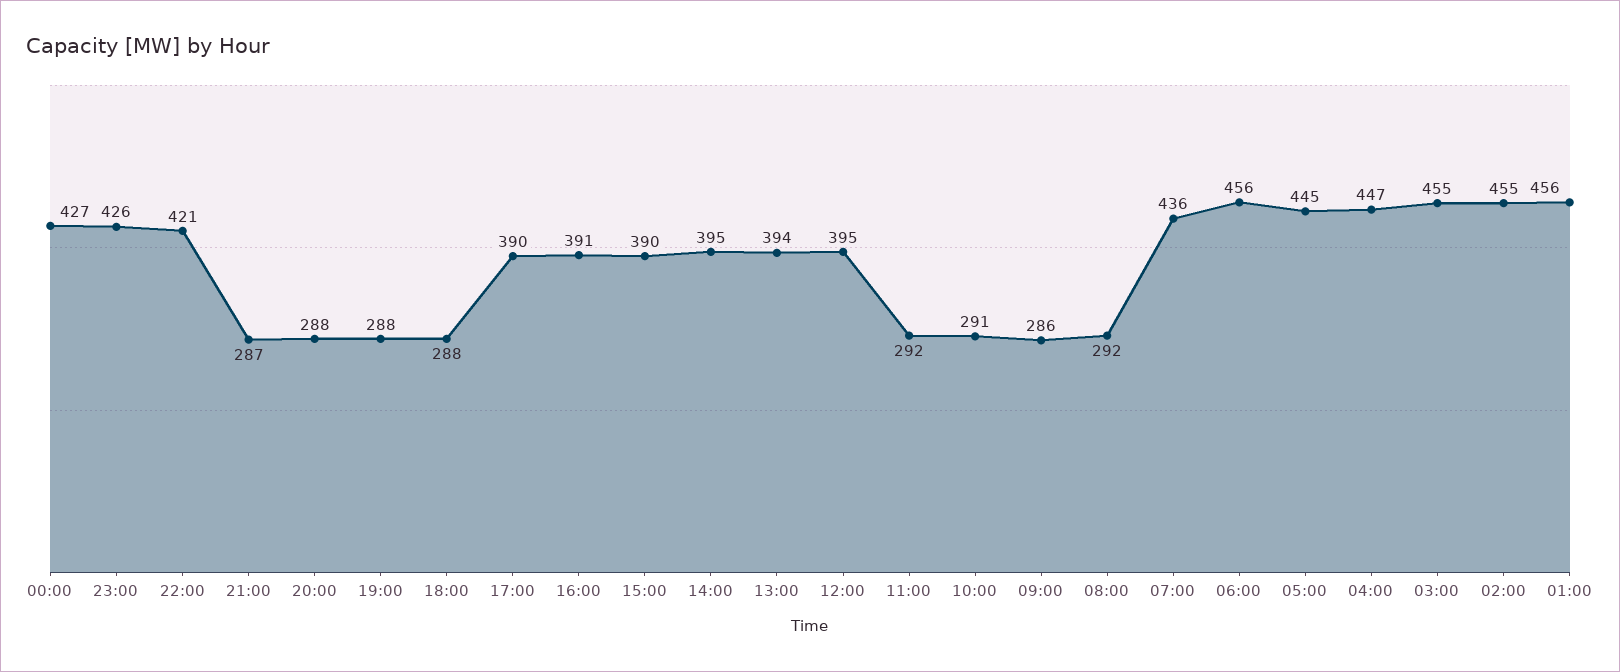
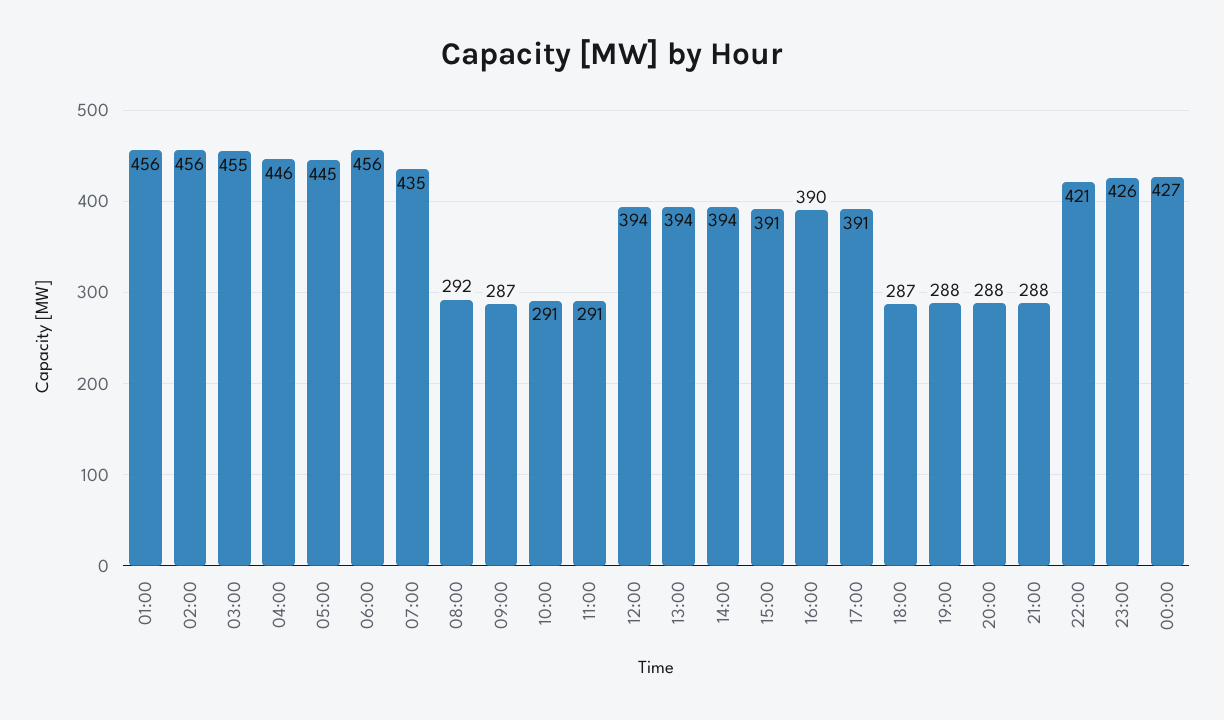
  {
    "00:00": 427,
    "23:00": 426,
    "22:00": 421,
-   "21:00": 287,
+   "21:00": 288,
    "20:00": 288,
    "19:00": 288,
-   "18:00": 288,
+   "18:00": 287,
-   "17:00": 390,
+   "17:00": 391,
-   "16:00": 391,
+   "16:00": 390,
-   "15:00": 390,
+   "15:00": 391,
-   "14:00": 395,
+   "14:00": 394,
    "13:00": 394,
-   "12:00": 395,
+   "12:00": 394,
-   "11:00": 292,
+   "11:00": 291,
    "10:00": 291,
-   "09:00": 286,
+   "09:00": 287,
    "08:00": 292,
-   "07:00": 436,
+   "07:00": 435,
    "06:00": 456,
    "05:00": 445,
-   "04:00": 447,
+   "04:00": 446,
    "03:00": 455,
-   "02:00": 455,
+   "02:00": 456,
    "01:00": 456
  }

